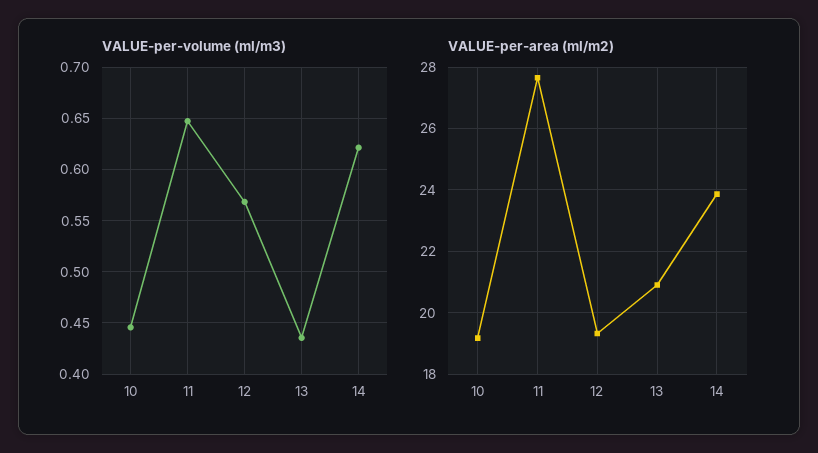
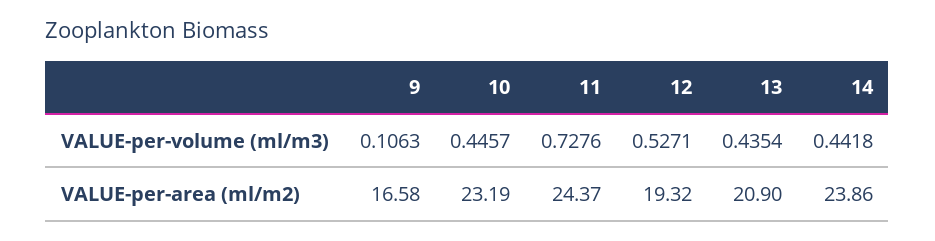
  {
    "VALUE-per-volume (ml/m3)": {
      "10": 0.4457,
-     "11": 0.65,
+     "11": 0.7276,
-     "12": 0.57,
+     "12": 0.5271,
      "13": 0.4354,
-     "14": 0.62
+     "14": 0.4418,
+     "9": 0.1063
    },
    "VALUE-per-area (ml/m2)": {
-     "10": 19.2,
+     "10": 23.19,
-     "11": 27.6,
+     "11": 24.37,
      "12": 19.32,
      "13": 20.9,
-     "14": 23.86
+     "14": 23.86,
+     "9": 16.58
    }
  }

